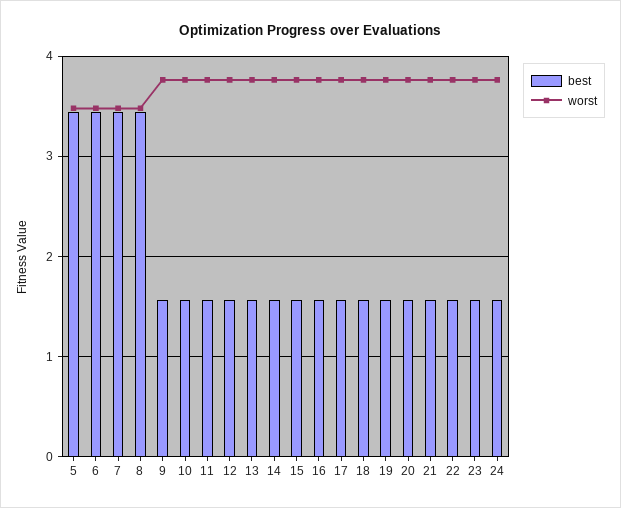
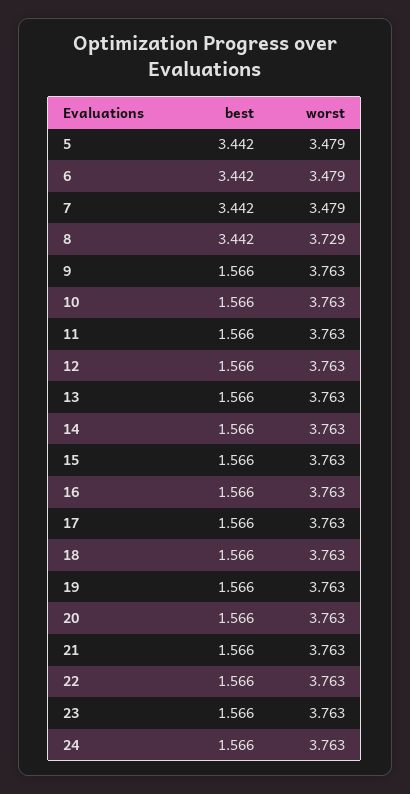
  {
    "best": {
      "5": 3.442,
      "6": 3.442,
      "7": 3.442,
      "8": 3.442,
      "9": 1.566,
      "10": 1.566,
      "11": 1.566,
      "12": 1.566,
      "13": 1.566,
      "14": 1.566,
      "15": 1.566,
      "16": 1.566,
      "17": 1.566,
      "18": 1.566,
      "19": 1.566,
      "20": 1.566,
      "21": 1.566,
      "22": 1.566,
      "23": 1.566,
      "24": 1.566
    },
    "worst": {
      "5": 3.479,
      "6": 3.479,
      "7": 3.479,
-     "8": 3.5,
+     "8": 3.729,
      "9": 3.763,
      "10": 3.763,
      "11": 3.763,
      "12": 3.763,
      "13": 3.763,
      "14": 3.763,
      "15": 3.763,
      "16": 3.763,
      "17": 3.763,
      "18": 3.763,
      "19": 3.763,
      "20": 3.763,
      "21": 3.763,
      "22": 3.763,
      "23": 3.763,
      "24": 3.763
    }
  }

